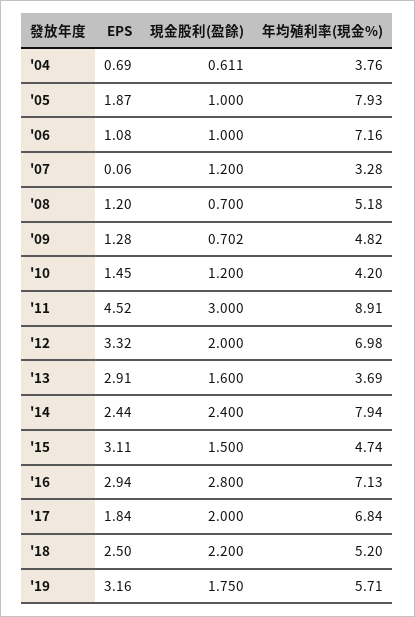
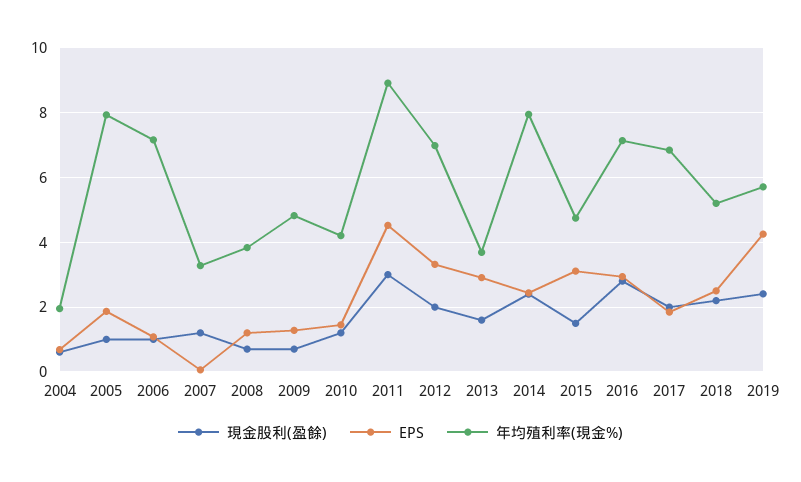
  {
    "EPS": {
      "'04": 0.69,
      "'05": 1.87,
      "'06": 1.08,
      "'07": 0.06,
      "'08": 1.2,
      "'09": 1.28,
      "'10": 1.45,
      "'11": 4.52,
      "'12": 3.32,
      "'13": 2.91,
      "'14": 2.44,
      "'15": 3.11,
      "'16": 2.94,
      "'17": 1.84,
      "'18": 2.5,
-     "'19": 3.16
+     "'19": 4.2
    },
    "現金股利(盈餘)": {
      "'04": 0.611,
      "'05": 1,
      "'06": 1,
      "'07": 1.2,
      "'08": 0.7,
      "'09": 0.702,
      "'10": 1.2,
      "'11": 3,
      "'12": 2,
      "'13": 1.6,
      "'14": 2.4,
      "'15": 1.5,
      "'16": 2.8,
      "'17": 2,
      "'18": 2.2,
-     "'19": 1.75
+     "'19": 2.4
    },
    "年均殖利率(現金%)": {
-     "'04": 3.76,
+     "'04": 2,
      "'05": 7.93,
      "'06": 7.16,
      "'07": 3.28,
-     "'08": 5.18,
+     "'08": 3.8,
      "'09": 4.82,
      "'10": 4.2,
      "'11": 8.91,
      "'12": 6.98,
      "'13": 3.69,
      "'14": 7.94,
      "'15": 4.74,
      "'16": 7.13,
      "'17": 6.84,
      "'18": 5.2,
      "'19": 5.71
    }
  }

